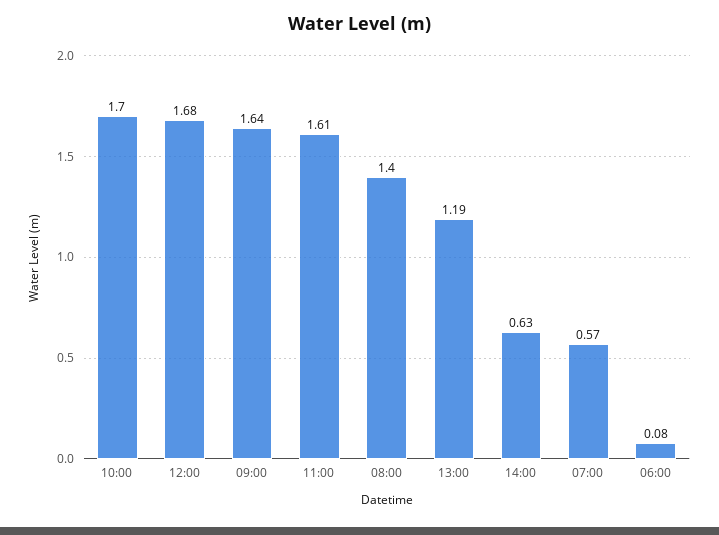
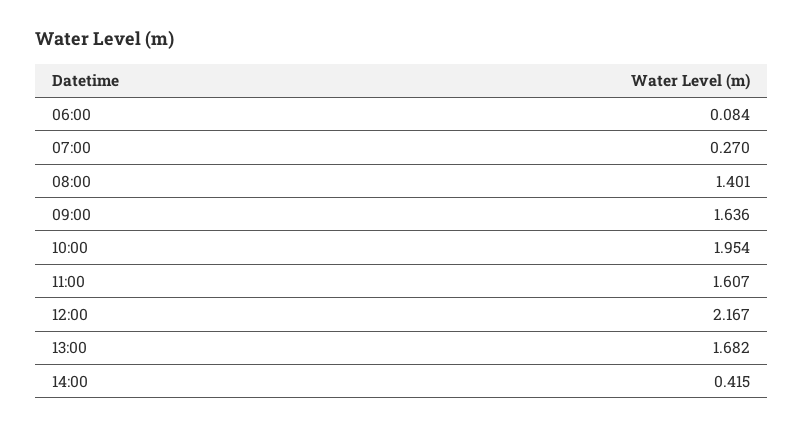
  {
-   "10:00": 1.7,
+   "10:00": 1.954,
-   "12:00": 1.68,
+   "12:00": 2.167,
    "09:00": 1.636,
    "11:00": 1.607,
    "08:00": 1.401,
-   "13:00": 1.19,
+   "13:00": 1.682,
-   "14:00": 0.63,
+   "14:00": 0.415,
-   "07:00": 0.57,
+   "07:00": 0.27,
    "06:00": 0.084
  }

